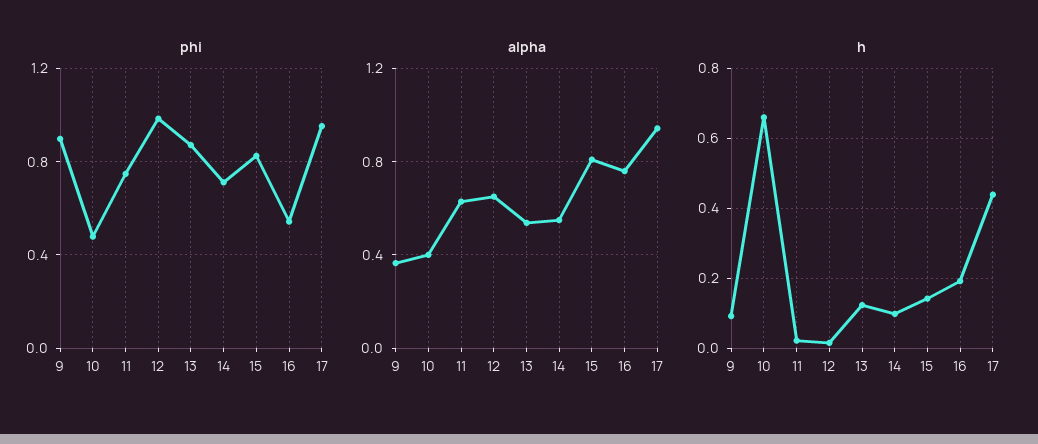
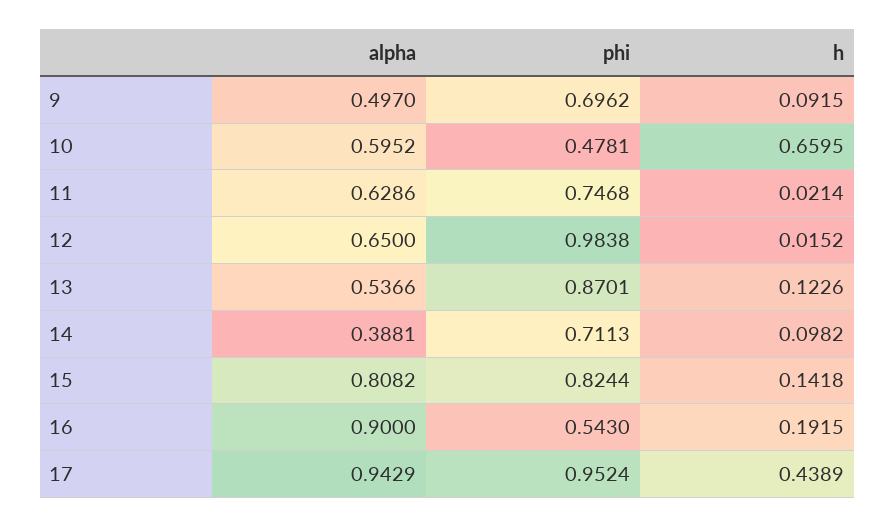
  {
    "phi": {
-     "9": 0.9,
+     "9": 0.6962,
      "10": 0.4781,
      "11": 0.7468,
      "12": 0.9838,
      "13": 0.8701,
      "14": 0.7113,
      "15": 0.8244,
      "16": 0.543,
      "17": 0.9524
    },
    "alpha": {
-     "9": 0.35,
+     "9": 0.497,
-     "10": 0.4,
+     "10": 0.5952,
      "11": 0.6286,
      "12": 0.65,
      "13": 0.5366,
-     "14": 0.55,
+     "14": 0.3881,
      "15": 0.8082,
-     "16": 0.75,
+     "16": 0.9,
      "17": 0.9429
    },
    "h": {
      "9": 0.0915,
      "10": 0.6595,
      "11": 0.0214,
      "12": 0.0152,
      "13": 0.1226,
      "14": 0.0982,
      "15": 0.1418,
      "16": 0.1915,
      "17": 0.4389
    }
  }

